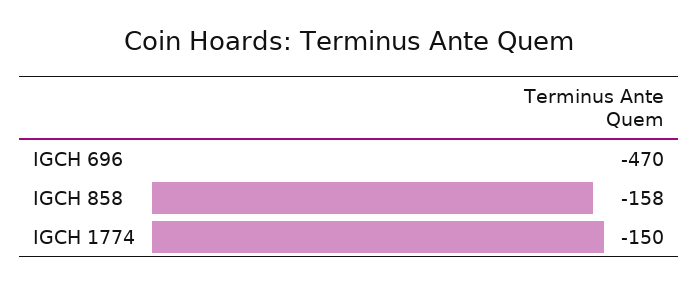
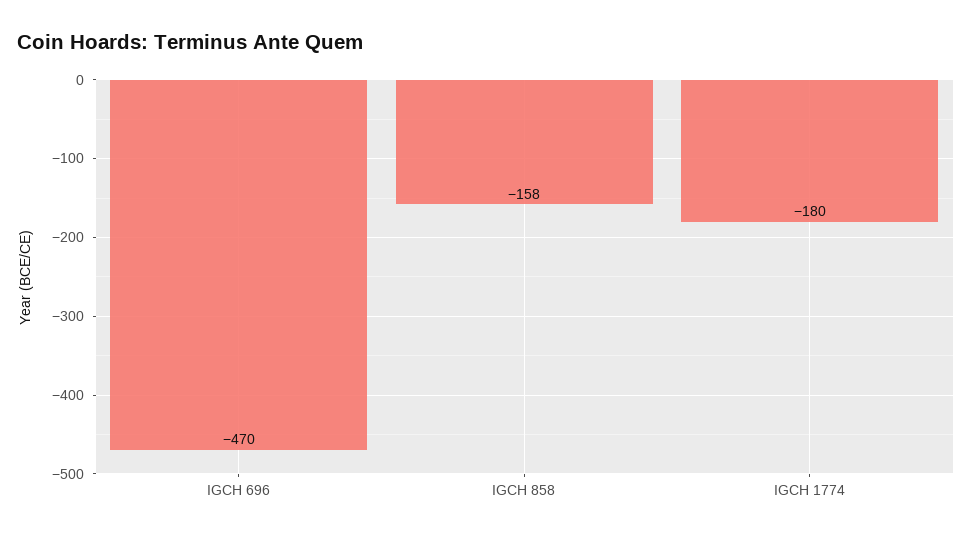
  {
    "IGCH 696": -470,
    "IGCH 858": -158,
-   "IGCH 1774": -150
+   "IGCH 1774": -180
  }

